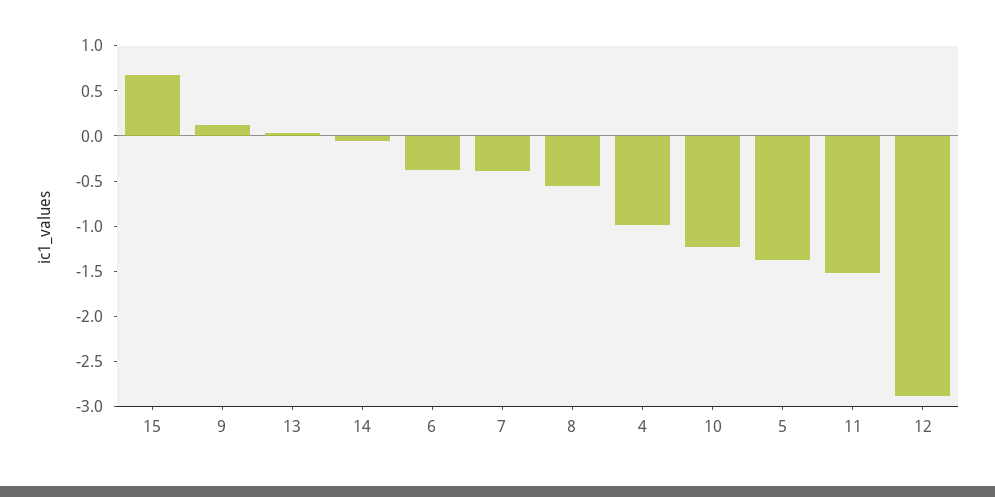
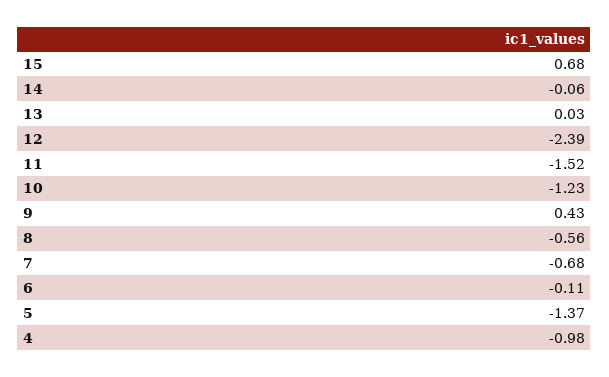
  {
    "15": 0.68,
-   "9": 0.1,
+   "9": 0.43,
    "13": 0.03,
    "14": -0.06,
-   "6": -0.4,
+   "6": -0.11,
-   "7": -0.4,
+   "7": -0.68,
    "8": -0.56,
    "4": -0.98,
    "10": -1.23,
    "5": -1.37,
    "11": -1.52,
-   "12": -2.9
+   "12": -2.39
  }

